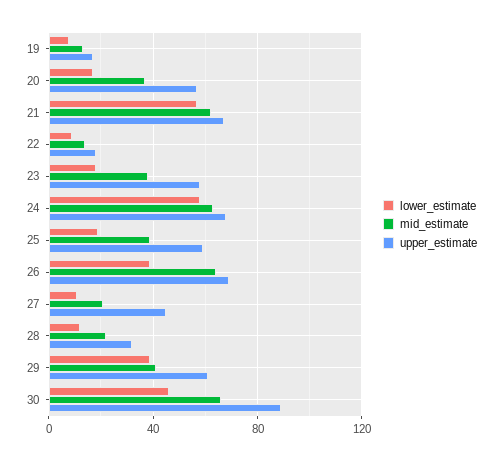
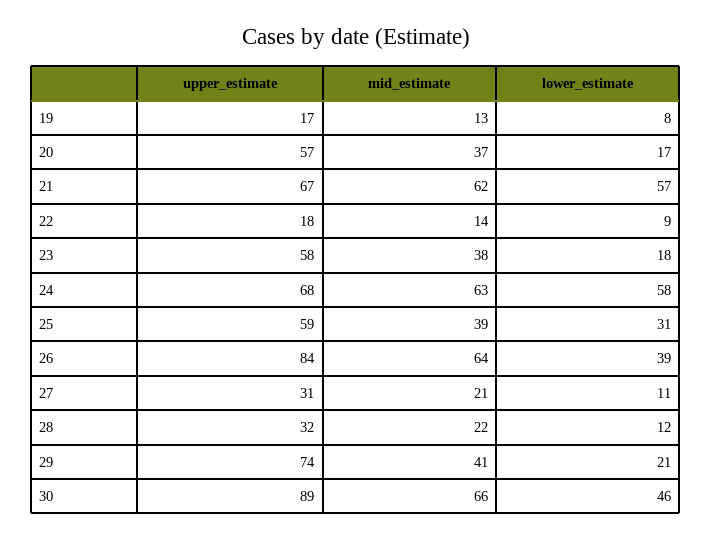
  {
    "lower_estimate": {
      "19": 8,
      "20": 17,
      "21": 57,
      "22": 9,
      "23": 18,
      "24": 58,
-     "25": 20,
+     "25": 31,
      "26": 39,
      "27": 11,
      "28": 12,
-     "29": 40,
+     "29": 21,
      "30": 46
    },
    "mid_estimate": {
      "19": 13,
      "20": 37,
      "21": 62,
      "22": 14,
      "23": 38,
      "24": 63,
      "25": 39,
      "26": 64,
      "27": 21,
      "28": 22,
      "29": 41,
      "30": 66
    },
    "upper_estimate": {
      "19": 17,
      "20": 57,
      "21": 67,
      "22": 18,
      "23": 58,
      "24": 68,
      "25": 59,
-     "26": 70,
+     "26": 84,
-     "27": 45,
+     "27": 31,
      "28": 32,
-     "29": 60,
+     "29": 74,
      "30": 89
    }
  }

